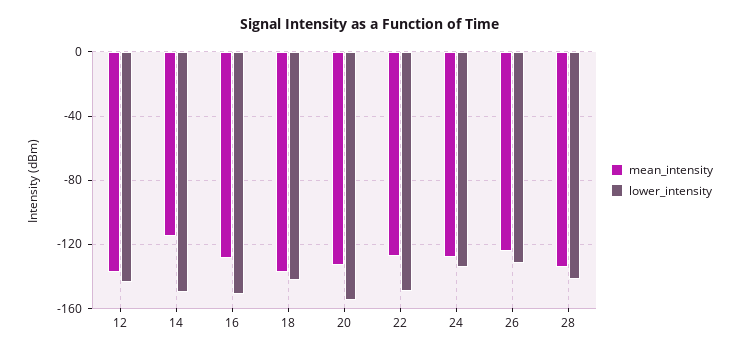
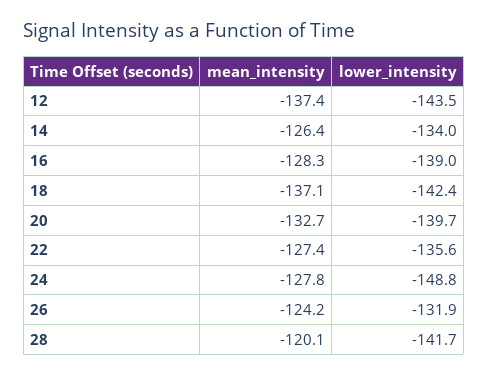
  {
    "mean_intensity": {
      "12": -137.4,
-     "14": -115,
+     "14": -126.4,
      "16": -128.3,
      "18": -137.1,
      "20": -132.7,
      "22": -127.4,
      "24": -127.8,
      "26": -124.2,
-     "28": -135
+     "28": -120.1
    },
    "lower_intensity": {
      "12": -143.5,
-     "14": -150,
+     "14": -134,
-     "16": -150,
+     "16": -139,
      "18": -142.4,
-     "20": -155,
+     "20": -139.7,
-     "22": -150,
+     "22": -135.6,
-     "24": -135,
+     "24": -148.8,
      "26": -131.9,
      "28": -141.7
    }
  }

